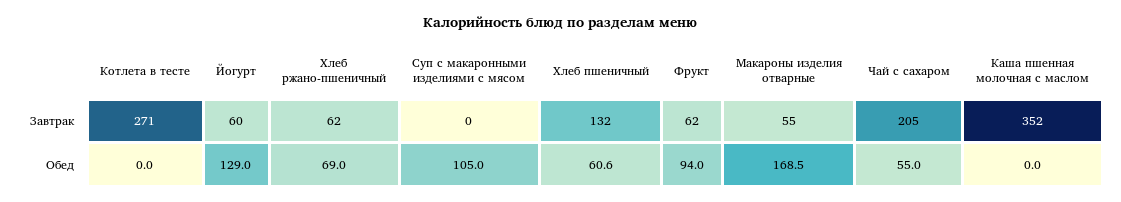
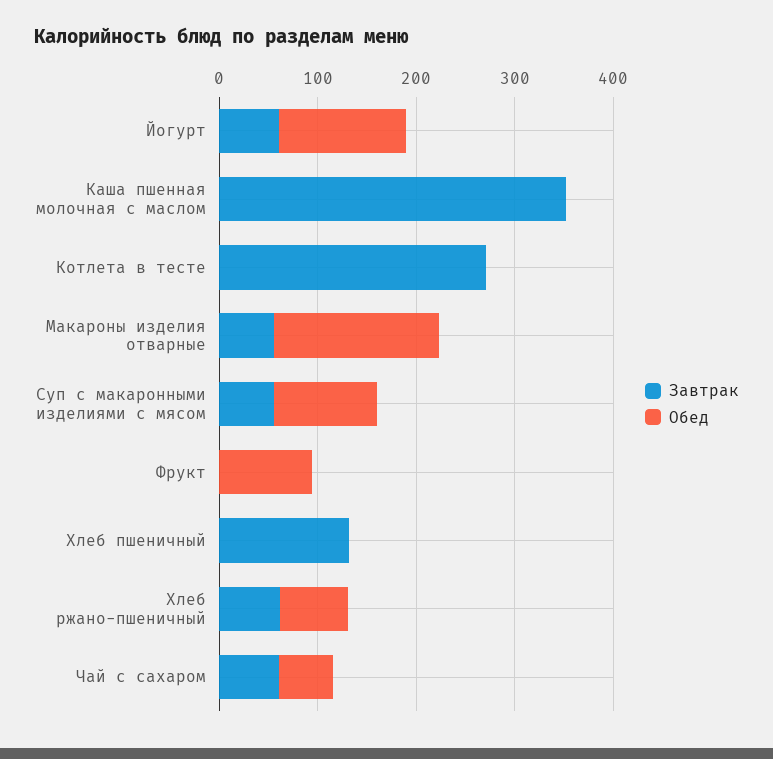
  {
    "Завтрак": {
      "Котлета в тесте": 271,
      "Йогурт": 60,
      "Хлеб ржано-пшеничный": 62,
-     "Суп с макаронными изделиями с мясом": 0,
+     "Суп с макаронными изделиями с мясом": 60,
      "Хлеб пшеничный": 132,
-     "Фрукт": 62,
+     "Фрукт": 0,
      "Макароны изделия отварные": 55,
-     "Чай с сахаром": 205,
+     "Чай с сахаром": 60,
      "Каша пшенная молочная с маслом": 352
    },
    "Обед": {
      "Котлета в тесте": 0,
      "Йогурт": 129,
      "Хлеб ржано-пшеничный": 69,
      "Суп с макаронными изделиями с мясом": 105,
-     "Хлеб пшеничный": 60.6,
+     "Хлеб пшеничный": 0,
      "Фрукт": 94,
      "Макароны изделия отварные": 168.5,
      "Чай с сахаром": 55,
      "Каша пшенная молочная с маслом": 0
    }
  }

